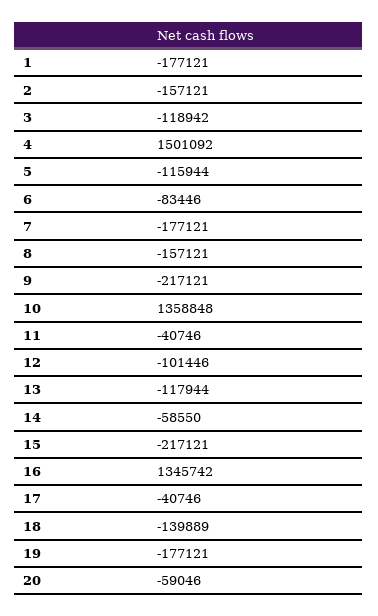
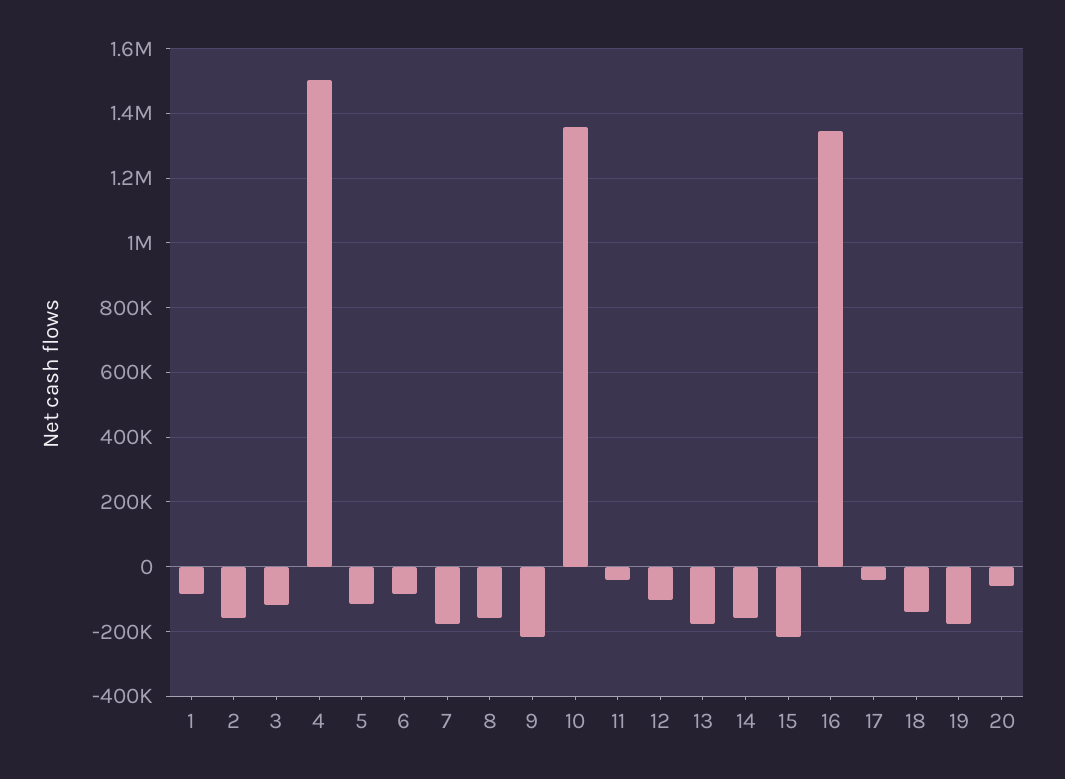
  {
-   "1": -177121,
+   "1": -80000,
    "2": -157121,
    "3": -118942,
    "4": 1501092,
    "5": -115944,
    "6": -83446,
    "7": -177121,
    "8": -157121,
    "9": -217121,
    "10": 1358848,
    "11": -40746,
    "12": -101446,
-   "13": -117944,
+   "13": -180000,
-   "14": -58550,
+   "14": -160000,
    "15": -217121,
    "16": 1345742,
    "17": -40746,
    "18": -139889,
    "19": -177121,
    "20": -59046
  }

